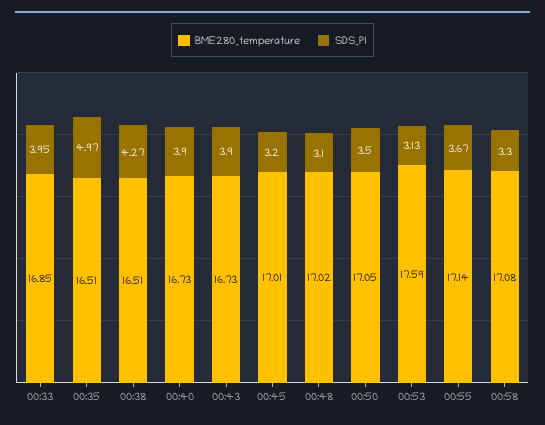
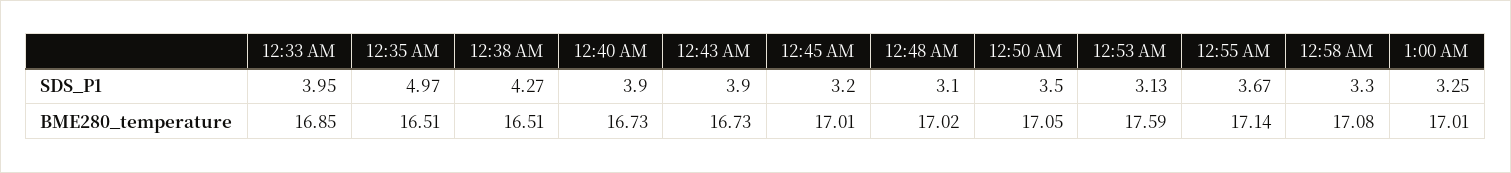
  {
    "BME280_temperature": {
      "00:33": 16.85,
      "00:35": 16.51,
      "00:38": 16.51,
      "00:40": 16.73,
      "00:43": 16.73,
      "00:45": 17.01,
      "00:48": 17.02,
      "00:50": 17.05,
      "00:53": 17.59,
      "00:55": 17.14,
-     "00:58": 17.08
+     "00:58": 17.08,
+     "1:00 AM": 17.01
    },
    "SDS_P1": {
      "00:33": 3.95,
      "00:35": 4.97,
      "00:38": 4.27,
      "00:40": 3.9,
      "00:43": 3.9,
      "00:45": 3.2,
      "00:48": 3.1,
      "00:50": 3.5,
      "00:53": 3.13,
      "00:55": 3.67,
-     "00:58": 3.3
+     "00:58": 3.3,
+     "1:00 AM": 3.25
    }
  }

